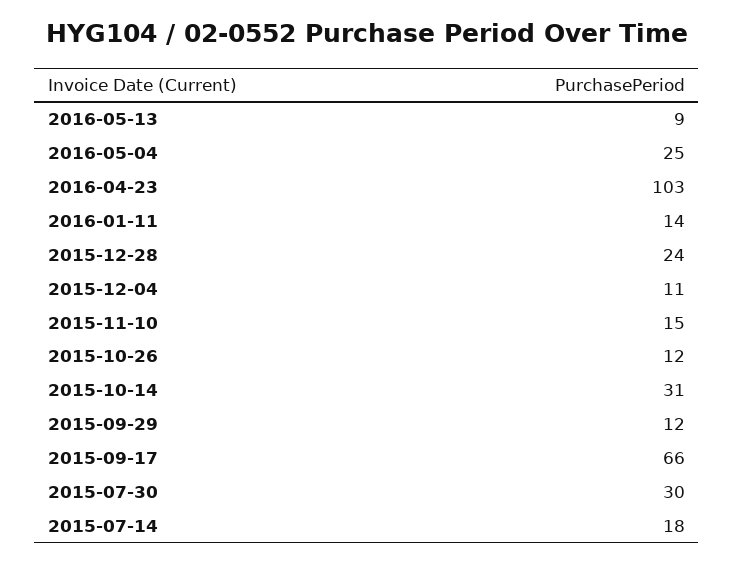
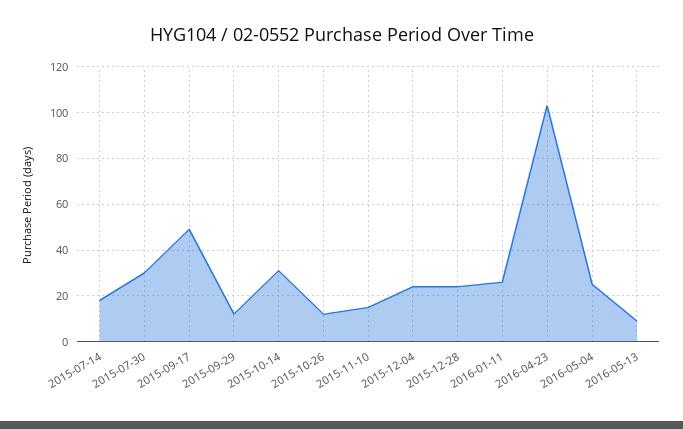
  {
    "2016-05-13": 9,
    "2016-05-04": 25,
    "2016-04-23": 103,
-   "2016-01-11": 14,
+   "2016-01-11": 25,
    "2015-12-28": 24,
-   "2015-12-04": 11,
+   "2015-12-04": 25,
    "2015-11-10": 15,
    "2015-10-26": 12,
    "2015-10-14": 31,
    "2015-09-29": 12,
-   "2015-09-17": 66,
+   "2015-09-17": 50,
    "2015-07-30": 30,
    "2015-07-14": 18
  }

